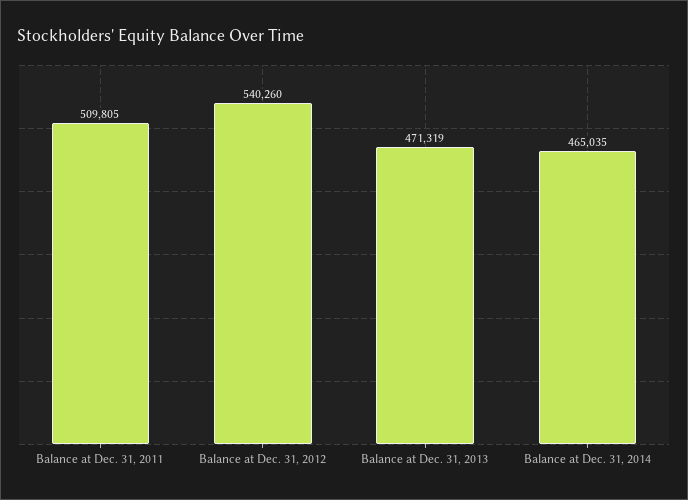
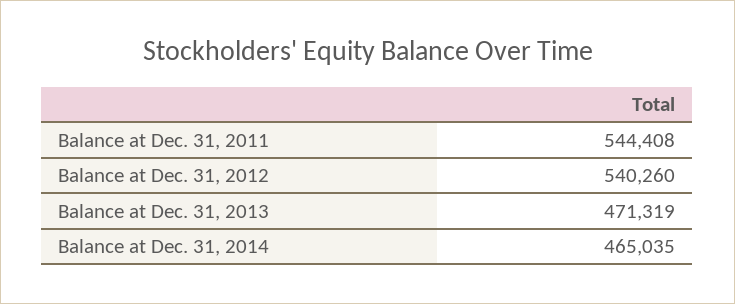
  {
-   "Balance at Dec. 31, 2011": 509805,
+   "Balance at Dec. 31, 2011": 544408,
    "Balance at Dec. 31, 2012": 540260,
    "Balance at Dec. 31, 2013": 471319,
    "Balance at Dec. 31, 2014": 465035
  }

